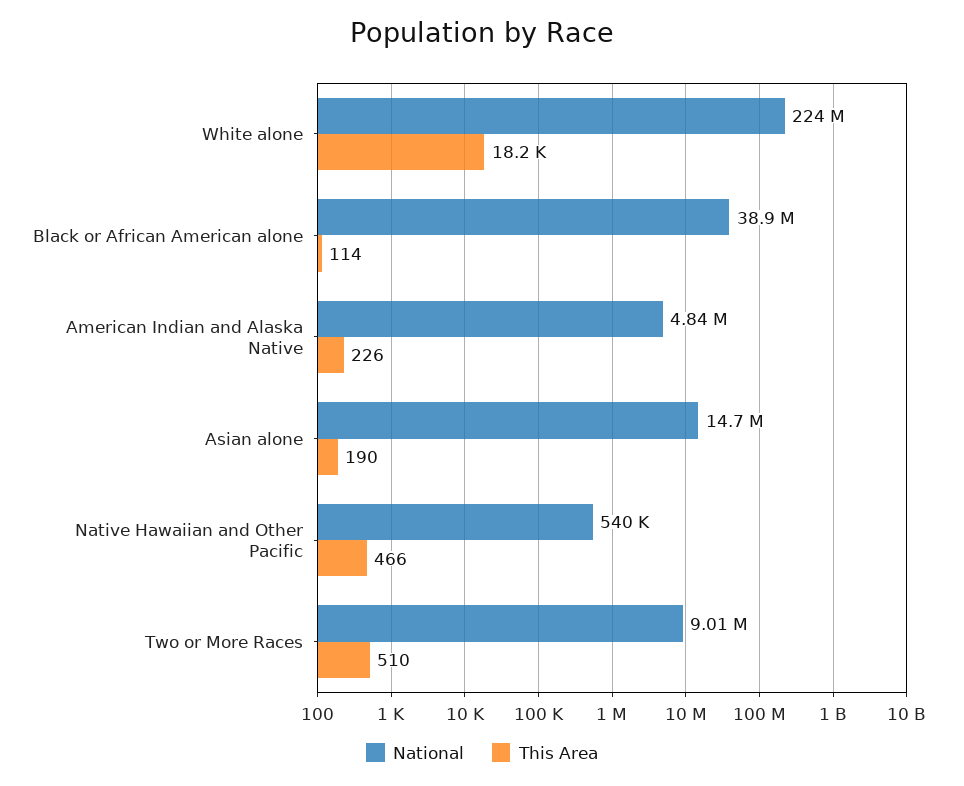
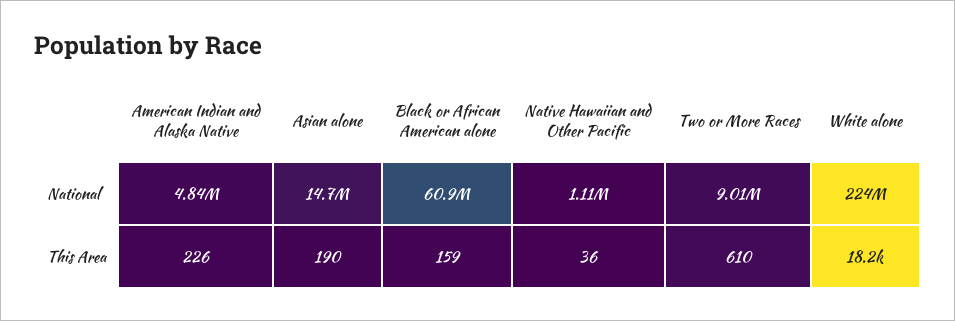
  {
    "National": {
      "White alone": 224000000,
-     "Black or African American alone": 38900000,
+     "Black or African American alone": 60900000,
      "American Indian and Alaska Native": 4840000,
      "Asian alone": 14700000,
-     "Native Hawaiian and Other Pacific": 540000,
+     "Native Hawaiian and Other Pacific": 1110000,
      "Two or More Races": 9010000
    },
    "This Area": {
      "White alone": 18200,
-     "Black or African American alone": 114,
+     "Black or African American alone": 159,
      "American Indian and Alaska Native": 226,
      "Asian alone": 190,
-     "Native Hawaiian and Other Pacific": 466,
+     "Native Hawaiian and Other Pacific": 36,
-     "Two or More Races": 510
+     "Two or More Races": 610
    }
  }

